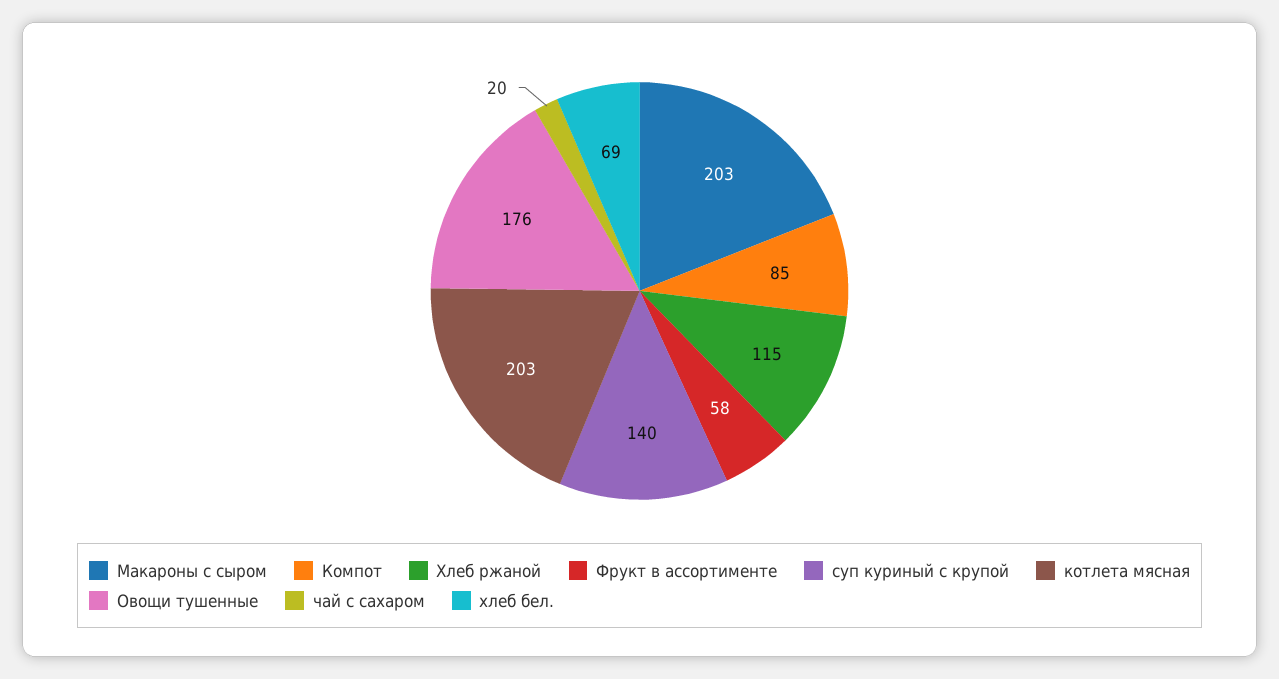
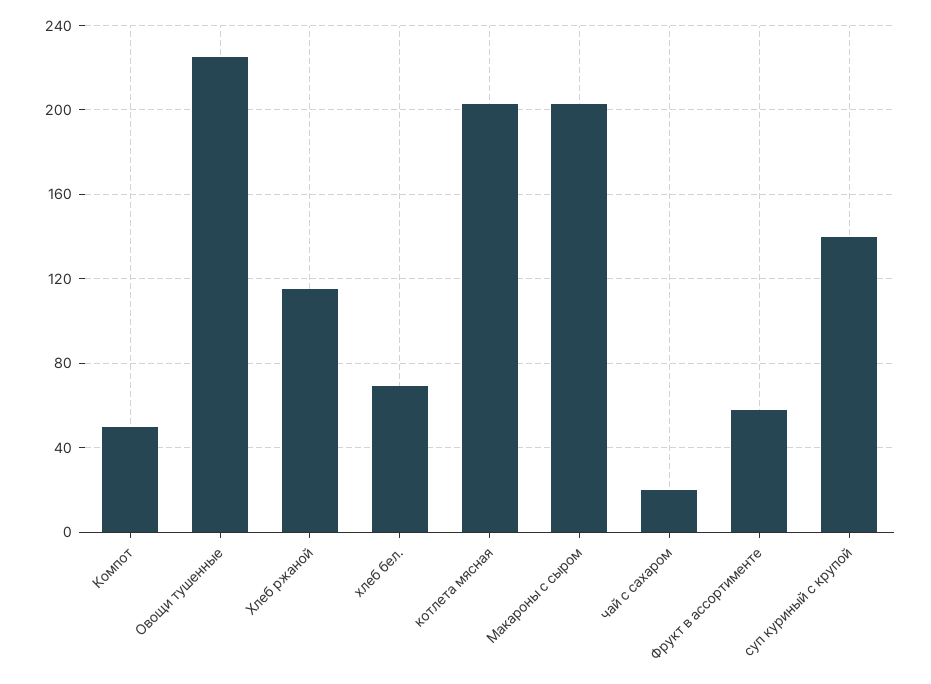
  {
    "Макароны с сыром": 203,
-   "Компот": 85,
+   "Компот": 50,
    "Хлеб ржаной": 115,
    "Фрукт в ассортименте": 58,
    "суп куриный с крупой": 140,
    "котлета мясная": 203,
-   "Овощи тушенные": 176,
+   "Овощи тушенные": 225,
    "чай с сахаром": 20,
    "хлеб бел.": 69
  }

